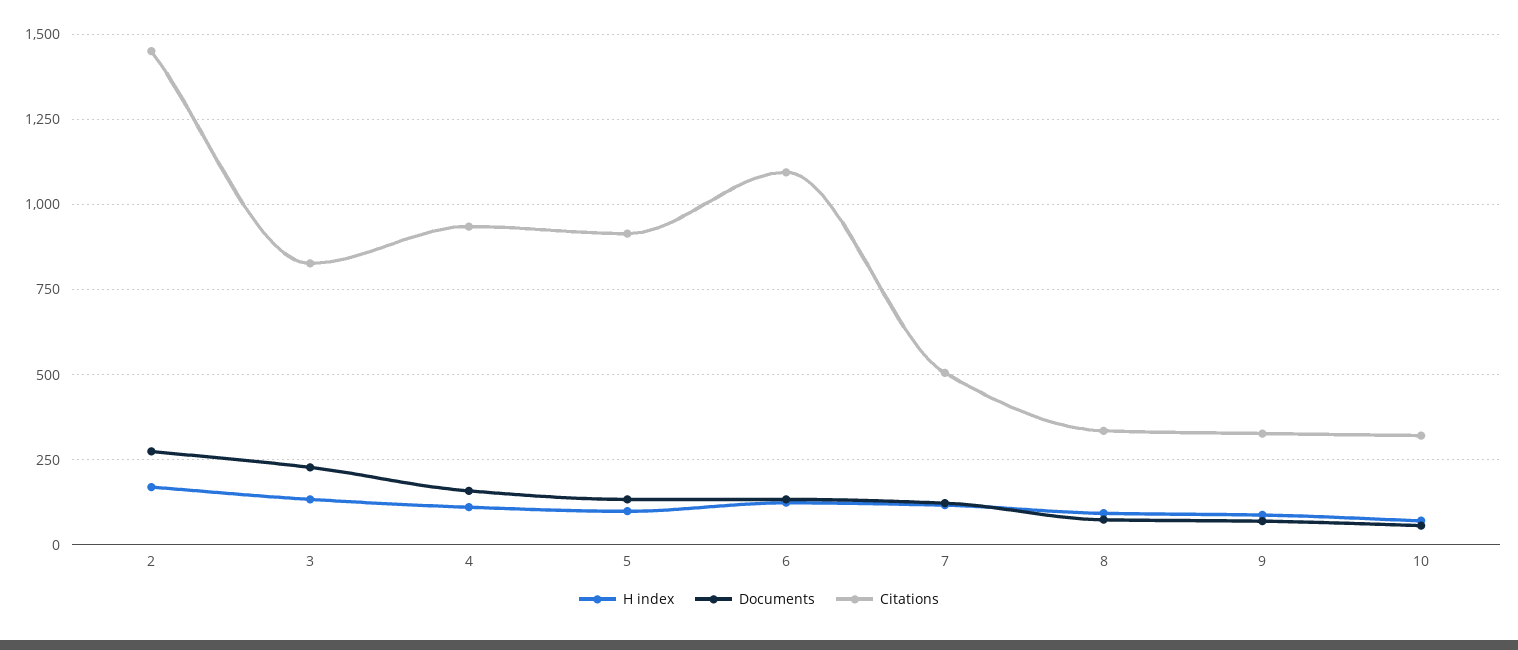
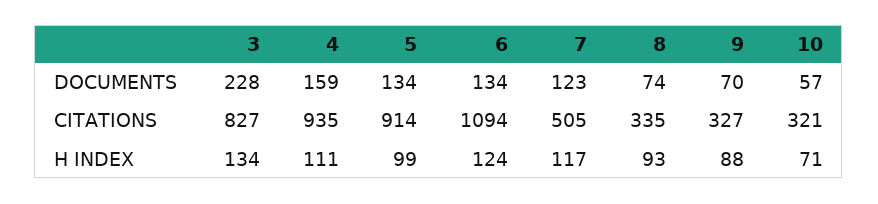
  {
    "H index": {
-     "2": 175,
      "3": 134,
      "4": 111,
      "5": 99,
      "6": 124,
      "7": 117,
      "8": 93,
      "9": 88,
      "10": 71
    },
    "Documents": {
-     "2": 275,
      "3": 228,
      "4": 159,
      "5": 134,
      "6": 134,
      "7": 123,
      "8": 74,
      "9": 70,
      "10": 57
    },
    "Citations": {
-     "2": 1450,
      "3": 827,
      "4": 935,
      "5": 914,
      "6": 1094,
      "7": 505,
      "8": 335,
      "9": 327,
      "10": 321
    }
  }

